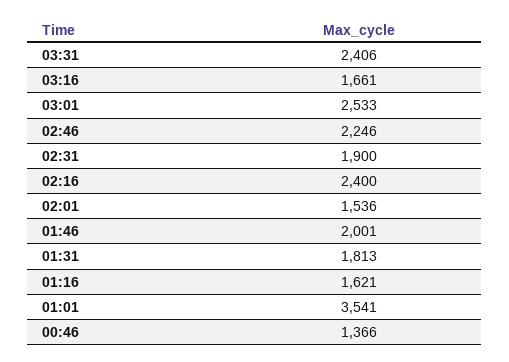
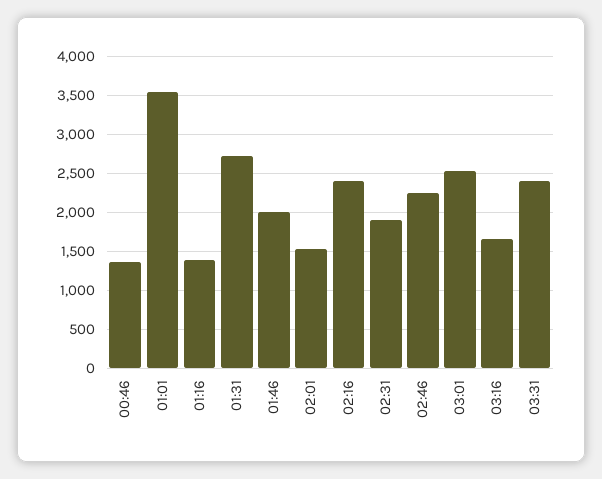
  {
    "03:31": 2406,
    "03:16": 1661,
    "03:01": 2533,
    "02:46": 2246,
    "02:31": 1900,
    "02:16": 2400,
    "02:01": 1536,
    "01:46": 2001,
-   "01:31": 1813,
+   "01:31": 2700,
-   "01:16": 1621,
+   "01:16": 1400,
    "01:01": 3541,
    "00:46": 1366
  }

